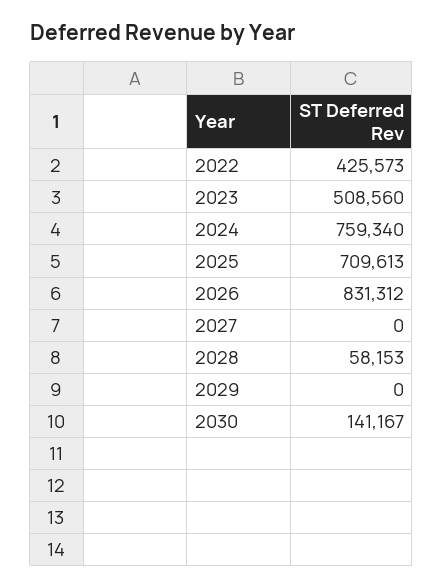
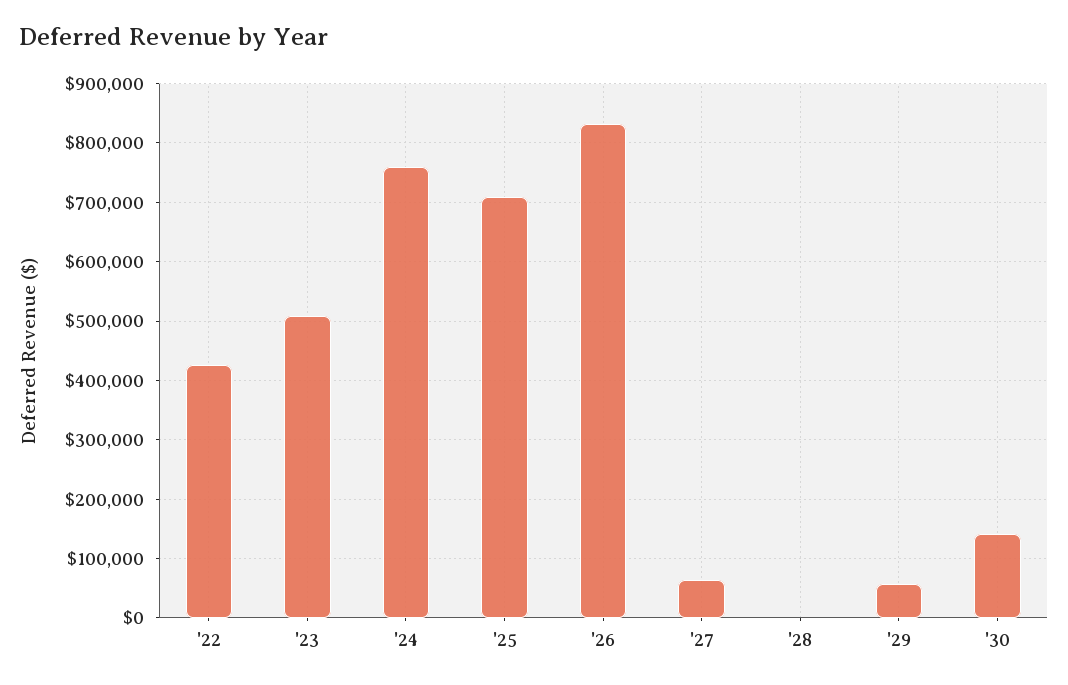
  {
    "2022": 425573,
    "2023": 508560,
    "2024": 759340,
    "2025": 709613,
    "2026": 831312,
-   "2027": 0,
+   "2027": 60000,
-   "2028": 58153,
+   "2028": 0,
-   "2029": 0,
+   "2029": 60000,
    "2030": 141167
  }

